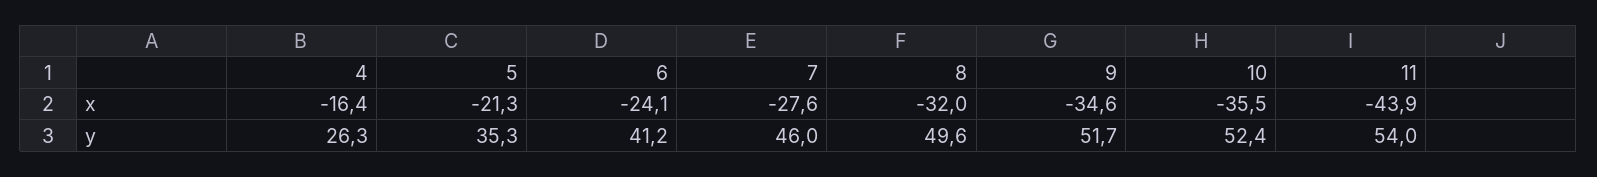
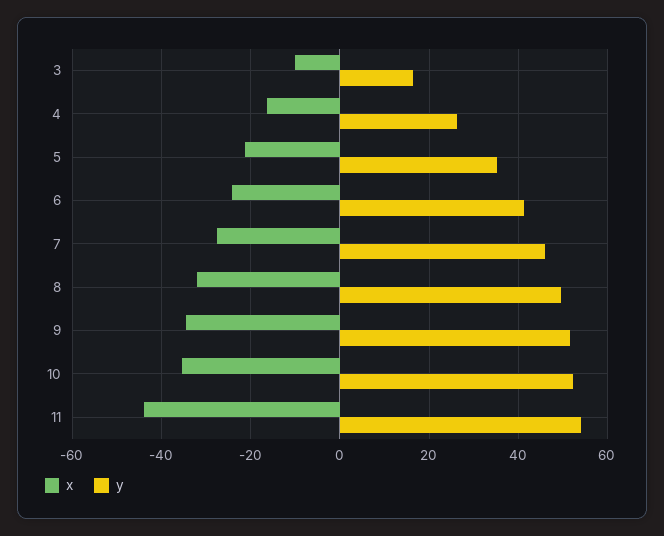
  {
    "x": {
      "4": -16.4,
      "5": -21.3,
      "6": -24.1,
      "7": -27.6,
      "8": -32,
      "9": -34.6,
      "10": -35.5,
-     "11": -43.9
+     "11": -43.9,
+     "3": -10
    },
    "y": {
      "4": 26.3,
      "5": 35.3,
      "6": 41.2,
      "7": 46,
      "8": 49.6,
      "9": 51.7,
      "10": 52.4,
-     "11": 54
+     "11": 54,
+     "3": 16
    }
  }

